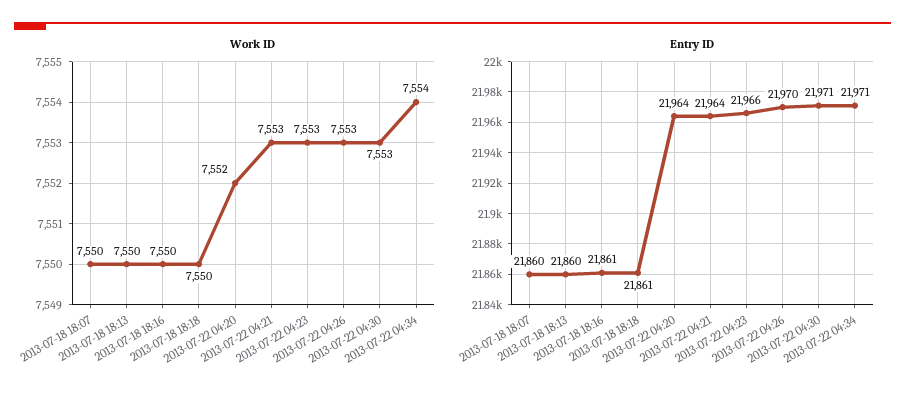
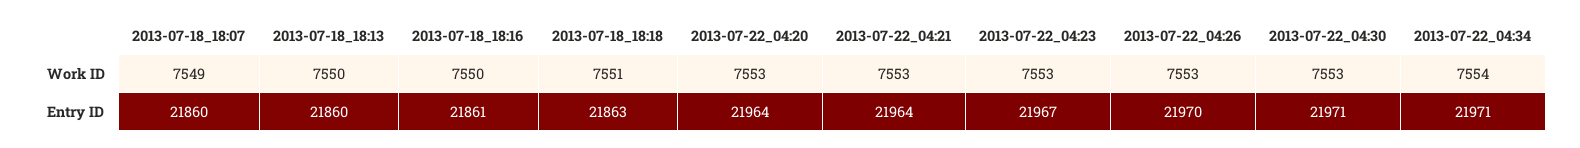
  {
    "Work ID": {
-     "2013-07-18 18:07": 7550,
+     "2013-07-18 18:07": 7549,
      "2013-07-18 18:13": 7550,
      "2013-07-18 18:16": 7550,
-     "2013-07-18 18:18": 7550,
+     "2013-07-18 18:18": 7551,
-     "2013-07-22 04:20": 7552,
+     "2013-07-22 04:20": 7553,
      "2013-07-22 04:21": 7553,
      "2013-07-22 04:23": 7553,
      "2013-07-22 04:26": 7553,
      "2013-07-22 04:30": 7553,
      "2013-07-22 04:34": 7554
    },
    "Entry ID": {
      "2013-07-18 18:07": 21860,
      "2013-07-18 18:13": 21860,
      "2013-07-18 18:16": 21861,
-     "2013-07-18 18:18": 21861,
+     "2013-07-18 18:18": 21863,
      "2013-07-22 04:20": 21964,
      "2013-07-22 04:21": 21964,
-     "2013-07-22 04:23": 21966,
+     "2013-07-22 04:23": 21967,
      "2013-07-22 04:26": 21970,
      "2013-07-22 04:30": 21971,
      "2013-07-22 04:34": 21971
    }
  }

